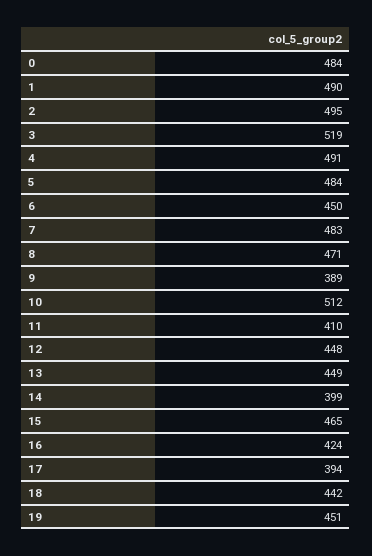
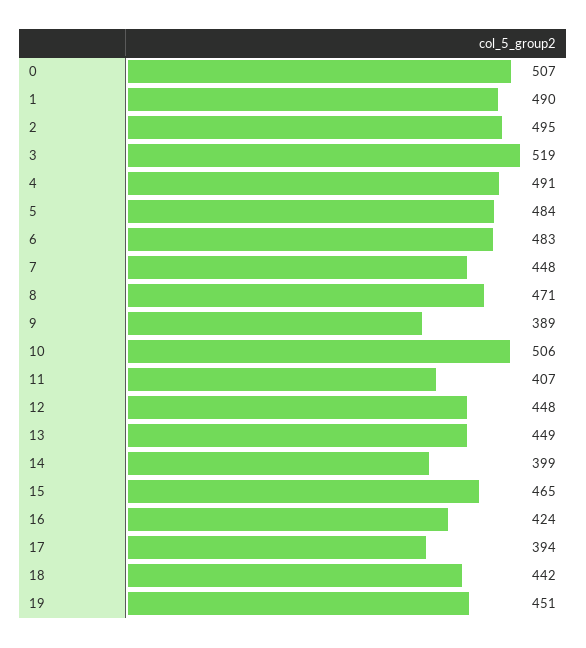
  {
-   "0": 484,
+   "0": 507,
    "1": 490,
    "2": 495,
    "3": 519,
    "4": 491,
    "5": 484,
-   "6": 450,
+   "6": 483,
-   "7": 483,
+   "7": 448,
    "8": 471,
    "9": 389,
-   "10": 512,
+   "10": 506,
-   "11": 410,
+   "11": 407,
    "12": 448,
    "13": 449,
    "14": 399,
    "15": 465,
    "16": 424,
    "17": 394,
    "18": 442,
    "19": 451
  }

